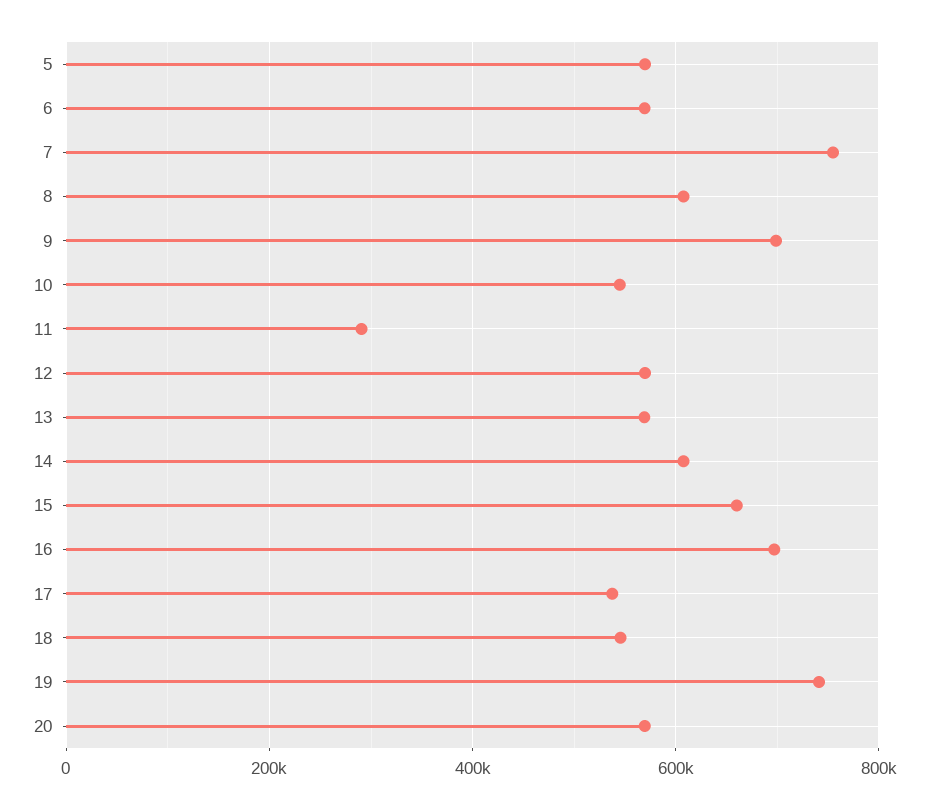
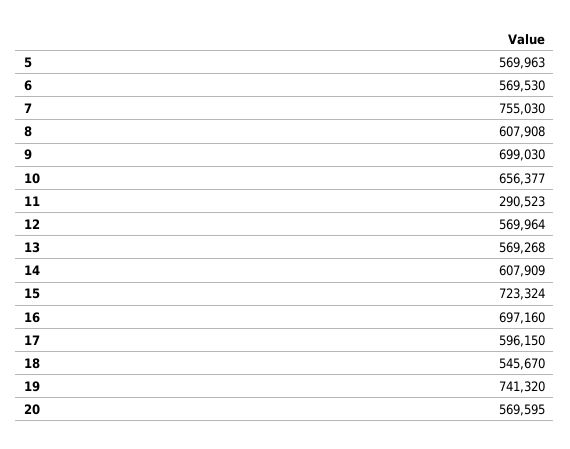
  {
    "5": 569963,
    "6": 569530,
    "7": 755030,
    "8": 607908,
    "9": 699030,
-   "10": 540000,
+   "10": 656377,
    "11": 290523,
    "12": 569964,
    "13": 569268,
    "14": 607909,
-   "15": 660000,
+   "15": 723324,
    "16": 697160,
-   "17": 540000,
+   "17": 596150,
    "18": 545670,
    "19": 741320,
    "20": 569595
  }

